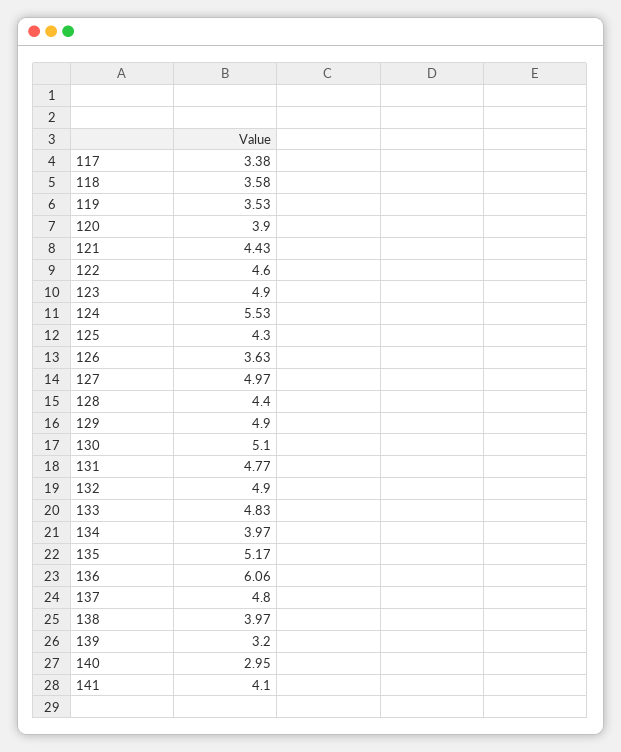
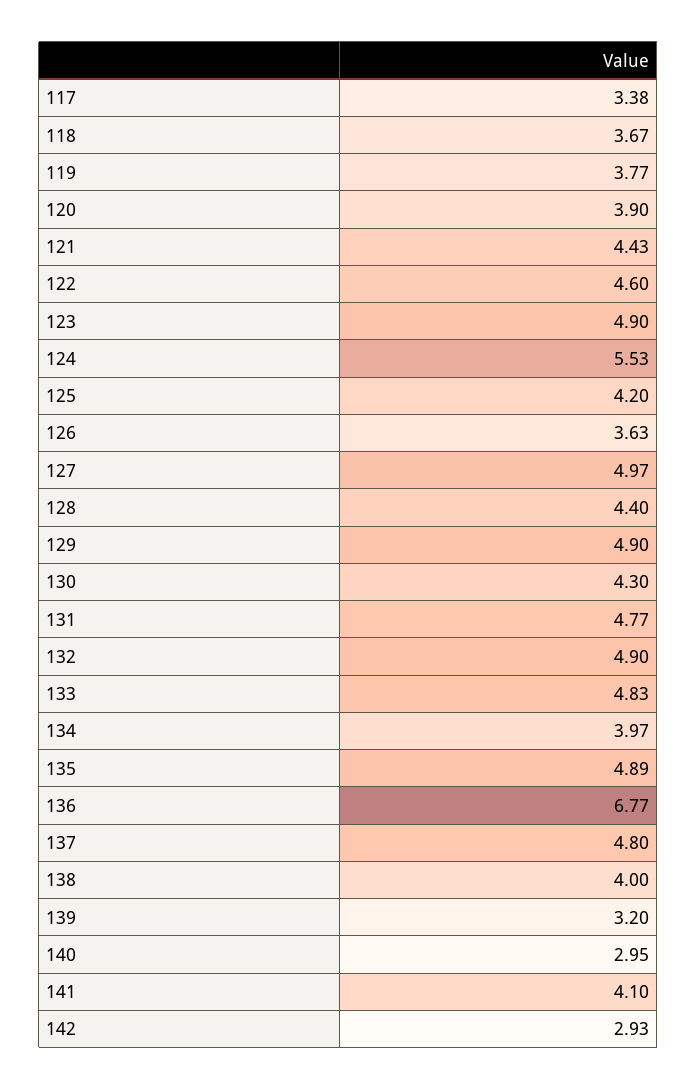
  {
    "117": 3.38,
-   "118": 3.58,
+   "118": 3.67,
-   "119": 3.53,
+   "119": 3.77,
    "120": 3.9,
    "121": 4.43,
    "122": 4.6,
    "123": 4.9,
    "124": 5.53,
-   "125": 4.3,
+   "125": 4.2,
    "126": 3.63,
    "127": 4.97,
    "128": 4.4,
    "129": 4.9,
-   "130": 5.1,
+   "130": 4.3,
    "131": 4.77,
    "132": 4.9,
    "133": 4.83,
    "134": 3.97,
-   "135": 5.17,
+   "135": 4.89,
-   "136": 6.06,
+   "136": 6.77,
    "137": 4.8,
-   "138": 3.97,
+   "138": 4,
    "139": 3.2,
    "140": 2.95,
-   "141": 4.1
+   "141": 4.1,
+   "142": 2.93
  }

